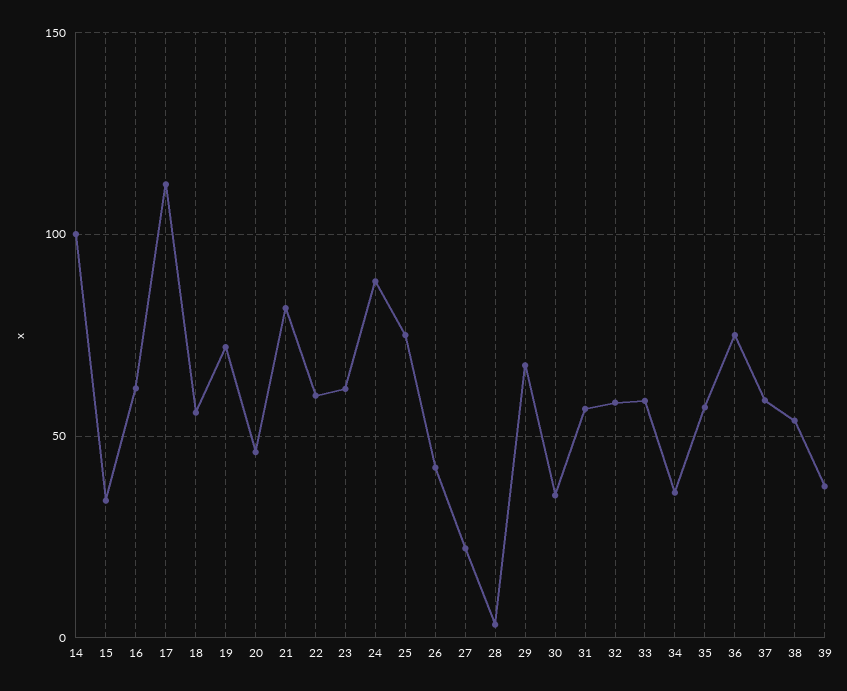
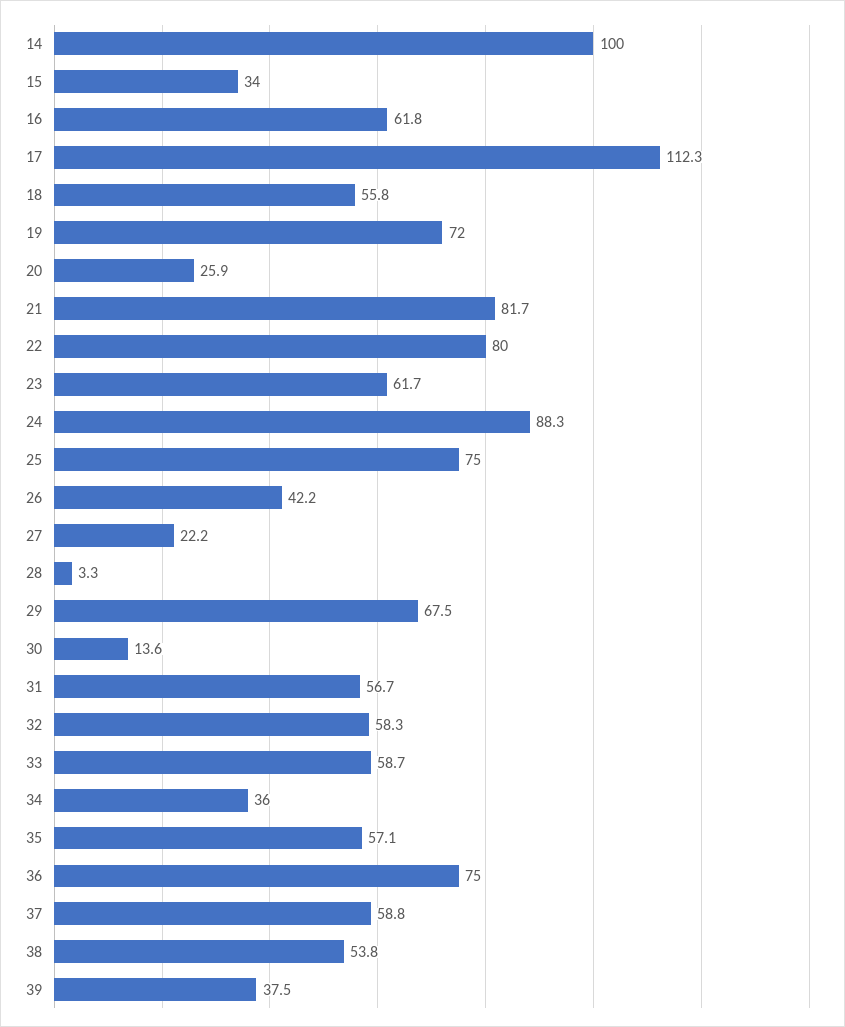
  {
    "14": 100,
    "15": 34,
    "16": 61.8,
    "17": 112.3,
    "18": 55.8,
    "19": 72,
-   "20": 45,
+   "20": 25.9,
    "21": 81.7,
-   "22": 60,
+   "22": 80,
    "23": 61.7,
    "24": 88.3,
    "25": 75,
    "26": 42.2,
    "27": 22.2,
    "28": 3.3,
    "29": 67.5,
-   "30": 35,
+   "30": 13.6,
    "31": 56.7,
    "32": 58.3,
    "33": 58.7,
    "34": 36,
    "35": 57.1,
    "36": 75,
    "37": 58.8,
    "38": 53.8,
    "39": 37.5
  }

